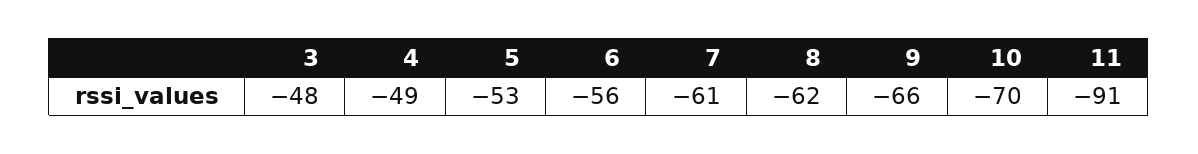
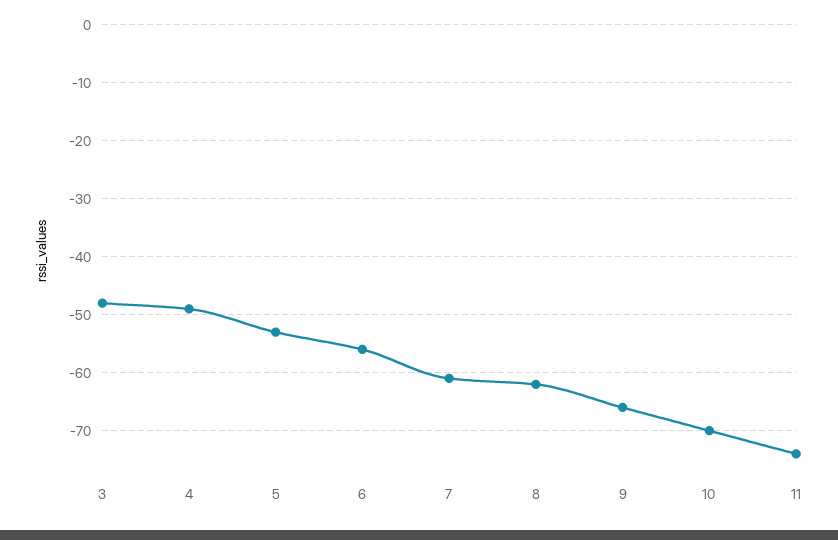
  {
    "3": -48,
    "4": -49,
    "5": -53,
    "6": -56,
    "7": -61,
    "8": -62,
    "9": -66,
    "10": -70,
-   "11": -91
+   "11": -75
  }

